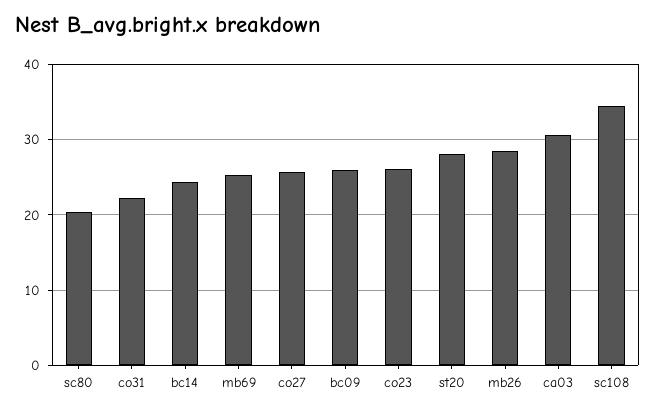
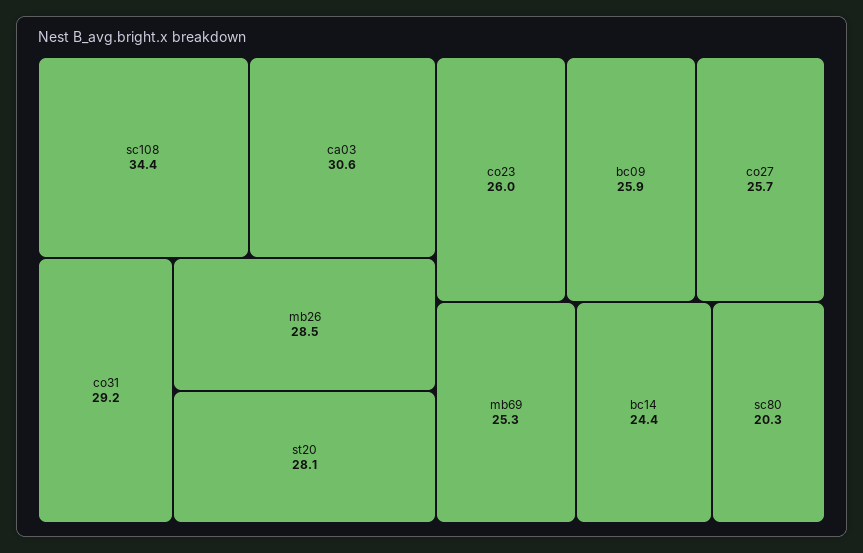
  {
    "sc80": 20.3,
-   "co31": 22,
+   "co31": 29.2,
    "bc14": 24.4,
    "mb69": 25.3,
    "co27": 25.7,
    "bc09": 25.9,
    "co23": 26,
    "st20": 28.1,
    "mb26": 28.5,
    "ca03": 30.6,
    "sc108": 34.4
  }

